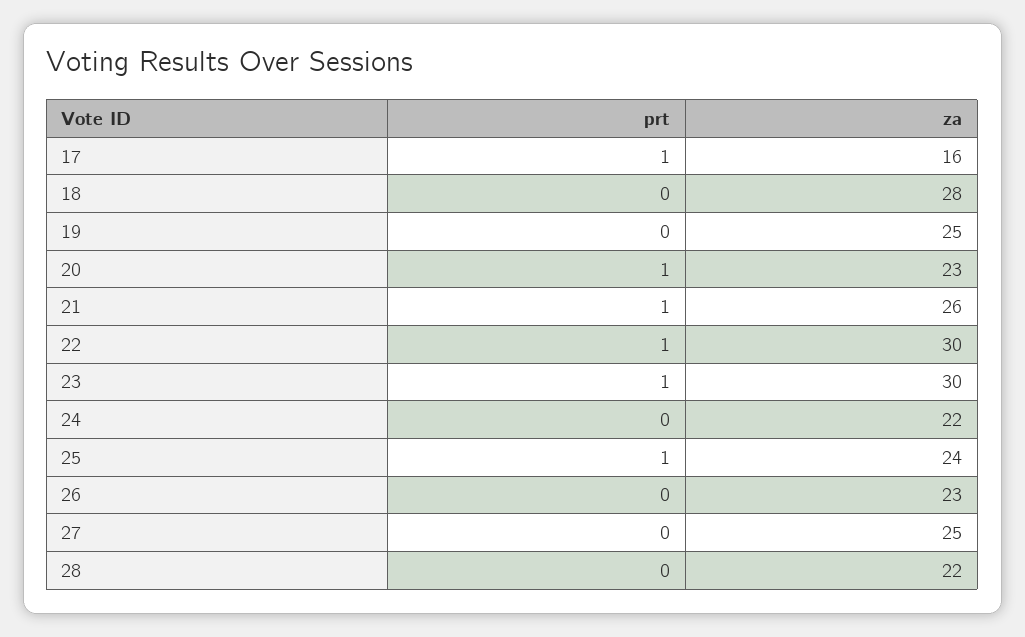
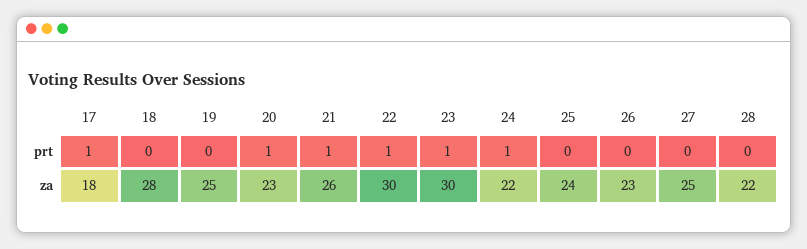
  {
    "prt": {
      "17": 1,
      "18": 0,
      "19": 0,
      "20": 1,
      "21": 1,
      "22": 1,
      "23": 1,
-     "24": 0,
+     "24": 1,
-     "25": 1,
+     "25": 0,
      "26": 0,
      "27": 0,
      "28": 0
    },
    "za": {
-     "17": 16,
+     "17": 18,
      "18": 28,
      "19": 25,
      "20": 23,
      "21": 26,
      "22": 30,
      "23": 30,
      "24": 22,
      "25": 24,
      "26": 23,
      "27": 25,
      "28": 22
    }
  }

